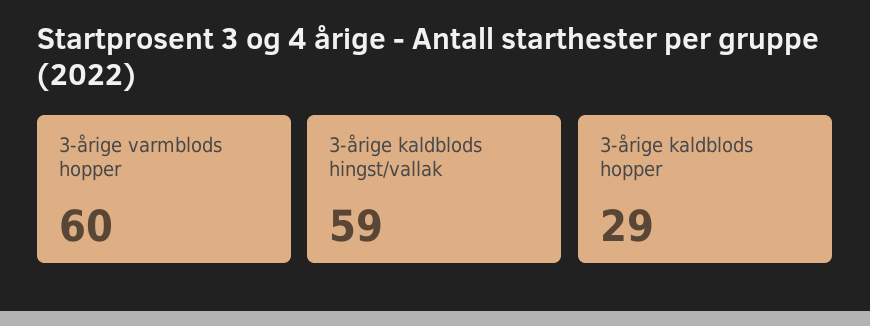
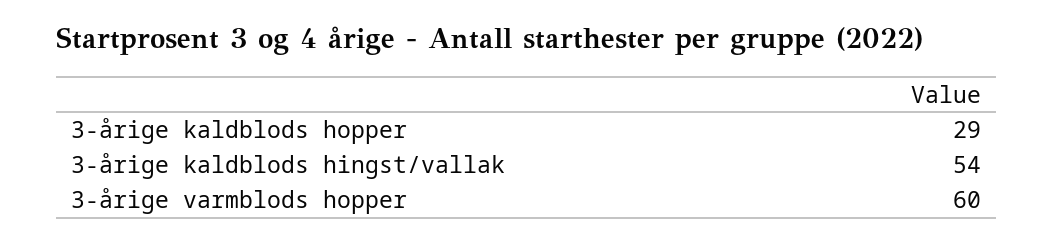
  {
    "3-årige varmblods hopper": 60,
-   "3-årige kaldblods hingst/vallak": 59,
+   "3-årige kaldblods hingst/vallak": 54,
    "3-årige kaldblods hopper": 29
  }

